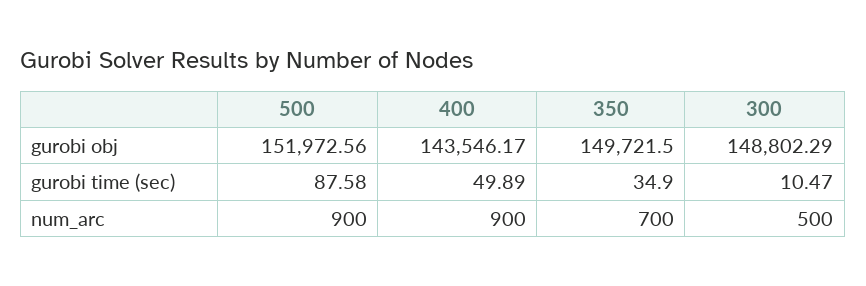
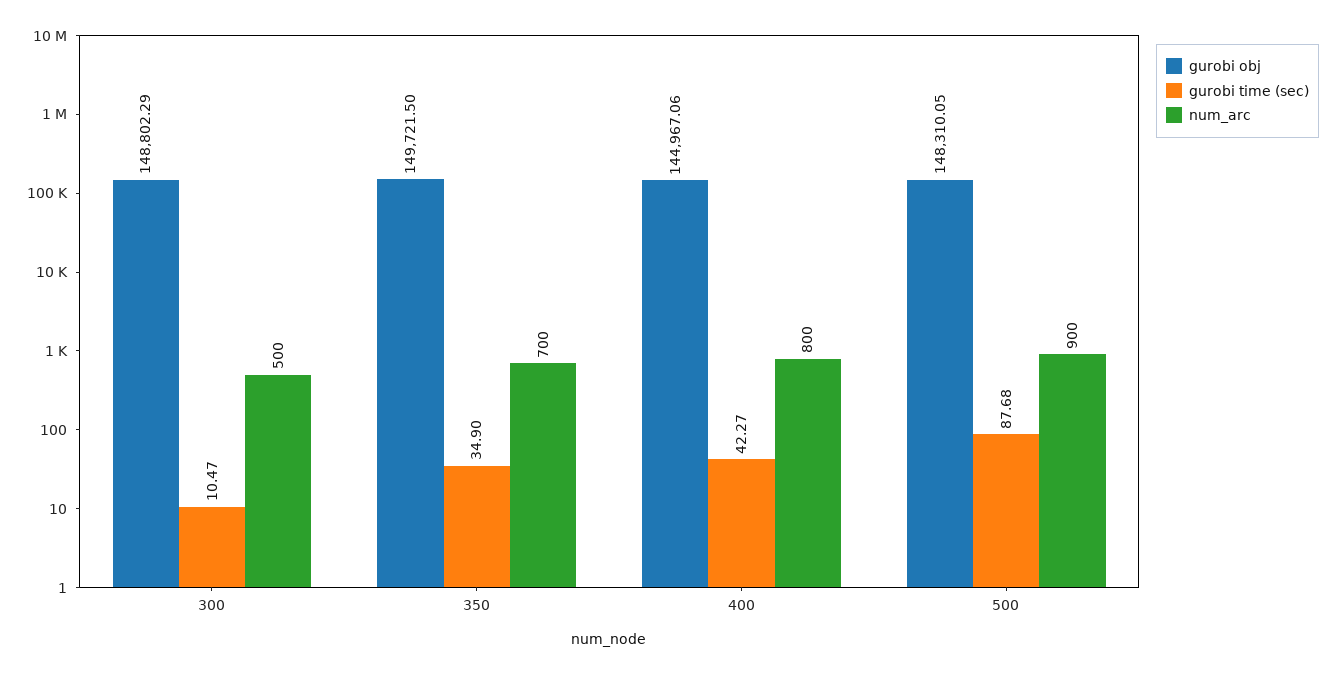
  {
    "gurobi obj": {
-     "500": 151972.56,
+     "500": 148310.05,
-     "400": 143546.17,
+     "400": 144967.06,
      "350": 149721.5,
      "300": 148802.29
    },
    "gurobi time (sec)": {
-     "500": 87.58,
+     "500": 87.68,
-     "400": 49.89,
+     "400": 42.27,
      "350": 34.9,
      "300": 10.47
    },
    "num_arc": {
      "500": 900,
-     "400": 900,
+     "400": 800,
      "350": 700,
      "300": 500
    }
  }

